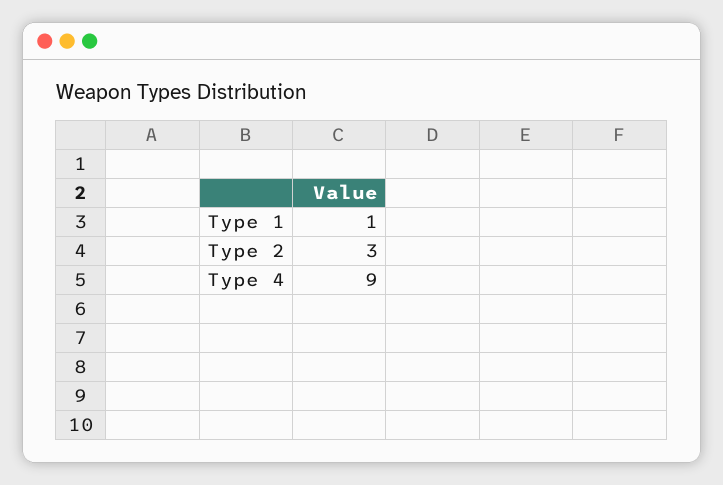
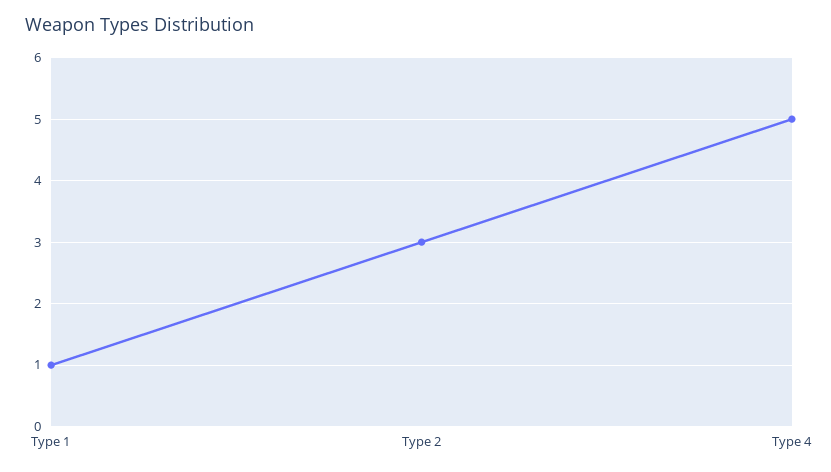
  {
    "Type 1": 1,
    "Type 2": 3,
-   "Type 4": 9
+   "Type 4": 5
  }

